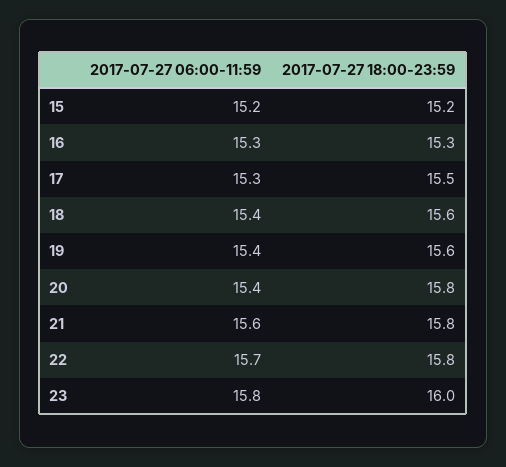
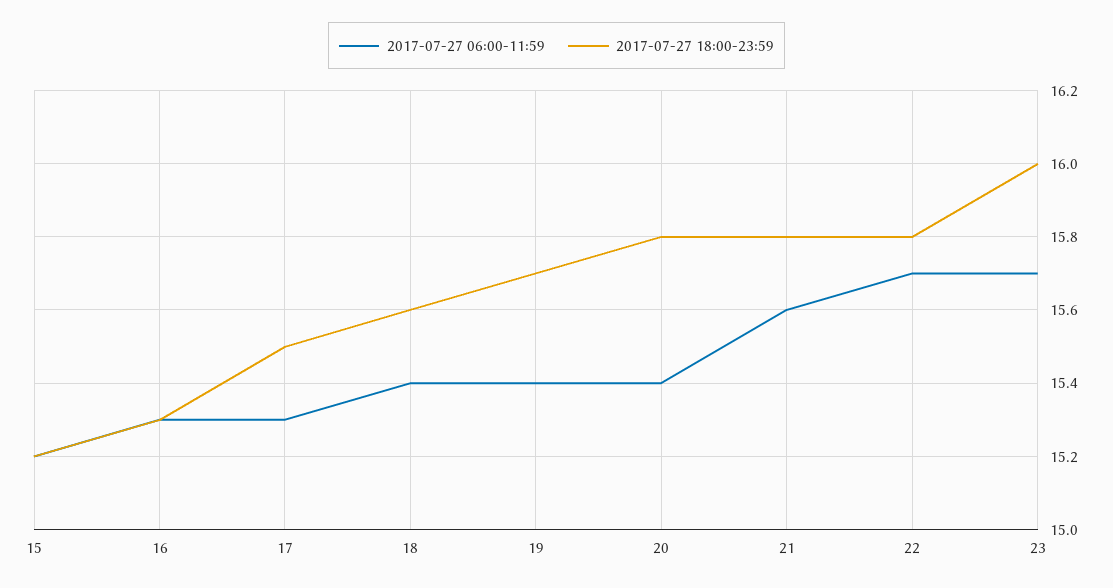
  {
    "2017-07-27 06:00-11:59": {
      "15": 15.2,
      "16": 15.3,
      "17": 15.3,
      "18": 15.4,
      "19": 15.4,
      "20": 15.4,
      "21": 15.6,
      "22": 15.7,
-     "23": 15.8
+     "23": 15.7
    },
    "2017-07-27 18:00-23:59": {
      "15": 15.2,
      "16": 15.3,
      "17": 15.5,
      "18": 15.6,
-     "19": 15.6,
+     "19": 15.7,
      "20": 15.8,
      "21": 15.8,
      "22": 15.8,
      "23": 16
    }
  }

